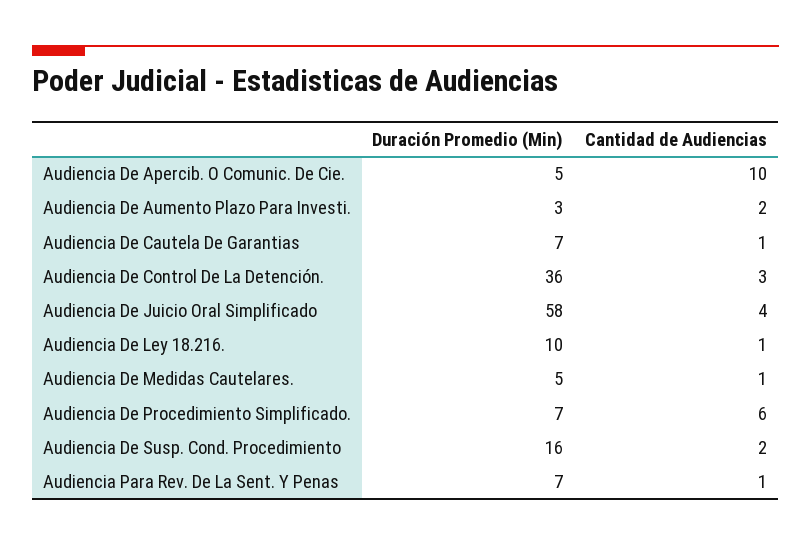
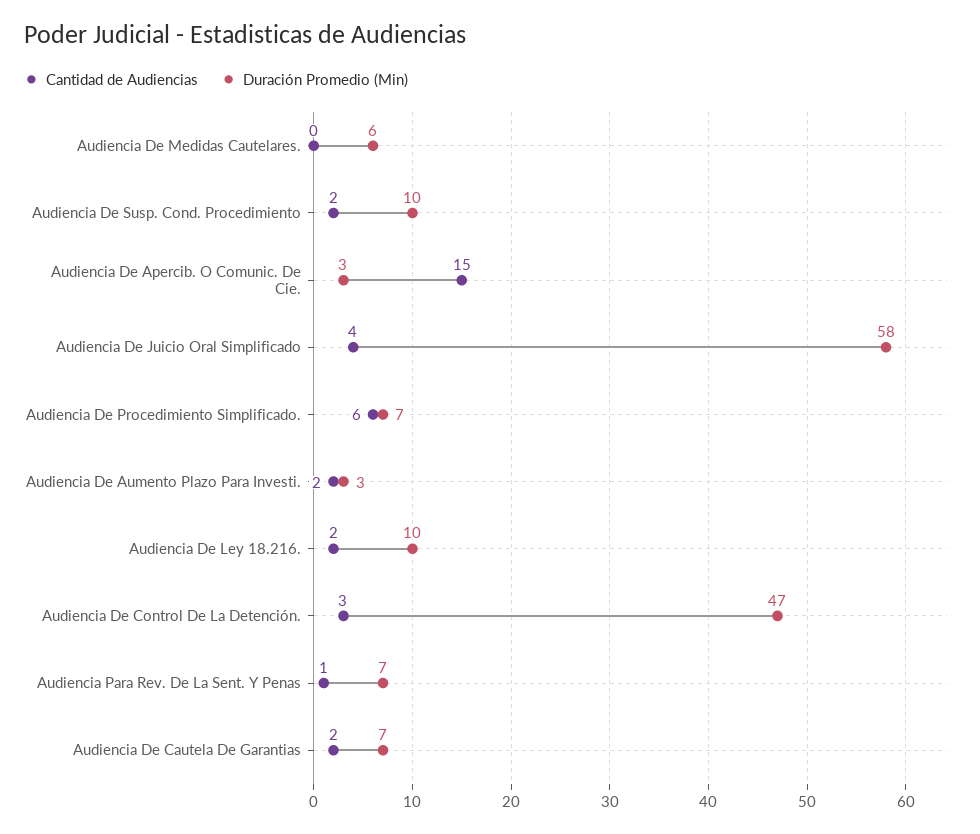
  {
    "Duración Promedio (Min)": {
-     "Audiencia De Apercib. O Comunic. De Cie.": 5,
+     "Audiencia De Apercib. O Comunic. De Cie.": 3,
      "Audiencia De Aumento Plazo Para Investi.": 3,
      "Audiencia De Cautela De Garantias": 7,
-     "Audiencia De Control De La Detención.": 36,
+     "Audiencia De Control De La Detención.": 47,
      "Audiencia De Juicio Oral Simplificado": 58,
      "Audiencia De Ley 18.216.": 10,
-     "Audiencia De Medidas Cautelares.": 5,
+     "Audiencia De Medidas Cautelares.": 6,
      "Audiencia De Procedimiento Simplificado.": 7,
-     "Audiencia De Susp. Cond. Procedimiento": 16,
+     "Audiencia De Susp. Cond. Procedimiento": 10,
      "Audiencia Para Rev. De La Sent. Y Penas": 7
    },
    "Cantidad de Audiencias": {
-     "Audiencia De Apercib. O Comunic. De Cie.": 10,
+     "Audiencia De Apercib. O Comunic. De Cie.": 15,
      "Audiencia De Aumento Plazo Para Investi.": 2,
-     "Audiencia De Cautela De Garantias": 1,
+     "Audiencia De Cautela De Garantias": 2,
      "Audiencia De Control De La Detención.": 3,
      "Audiencia De Juicio Oral Simplificado": 4,
-     "Audiencia De Ley 18.216.": 1,
+     "Audiencia De Ley 18.216.": 2,
-     "Audiencia De Medidas Cautelares.": 1,
+     "Audiencia De Medidas Cautelares.": 0,
      "Audiencia De Procedimiento Simplificado.": 6,
      "Audiencia De Susp. Cond. Procedimiento": 2,
      "Audiencia Para Rev. De La Sent. Y Penas": 1
    }
  }

